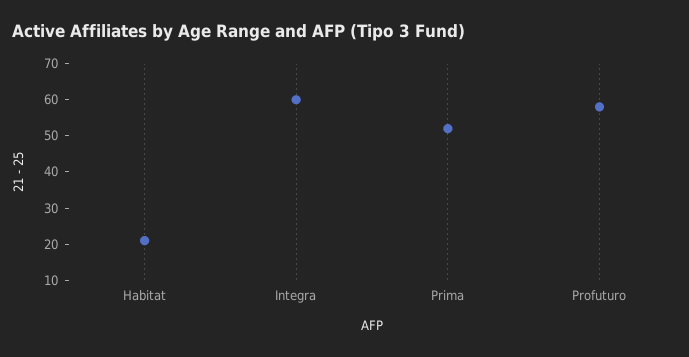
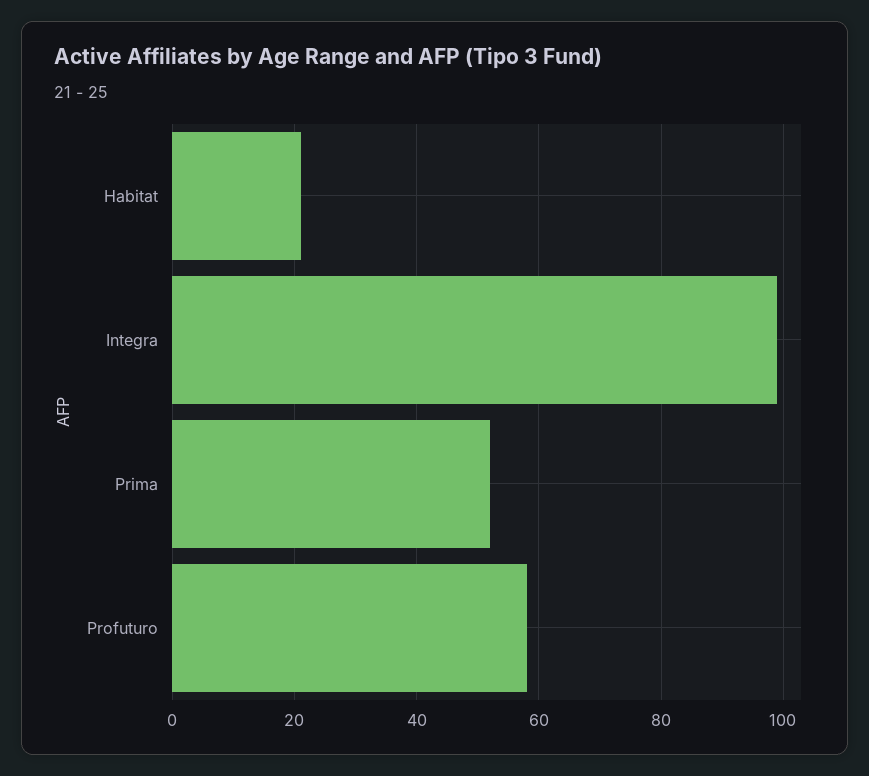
  {
    "Habitat": 20,
-   "Integra": 60,
+   "Integra": 100,
    "Prima": 50,
    "Profuturo": 60
  }

